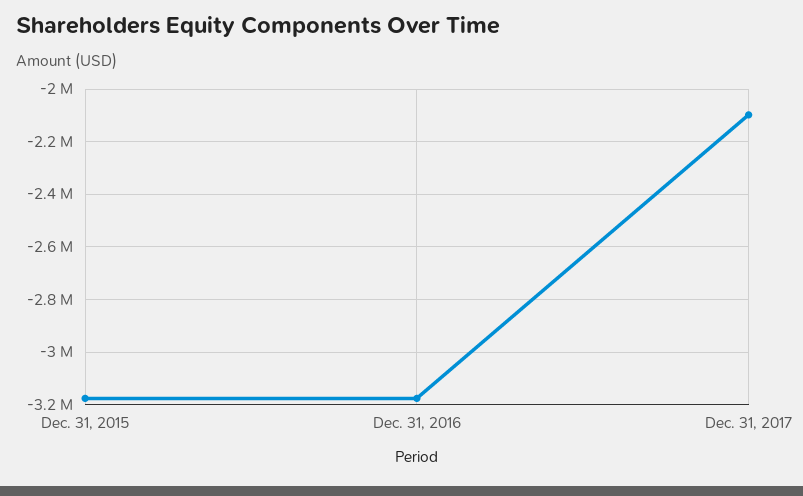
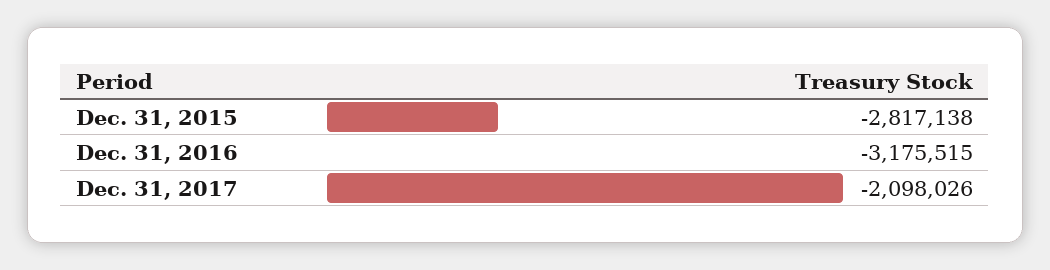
  {
-   "Dec. 31, 2015": -3175000,
+   "Dec. 31, 2015": -2817138,
    "Dec. 31, 2016": -3175515,
    "Dec. 31, 2017": -2098026
  }

